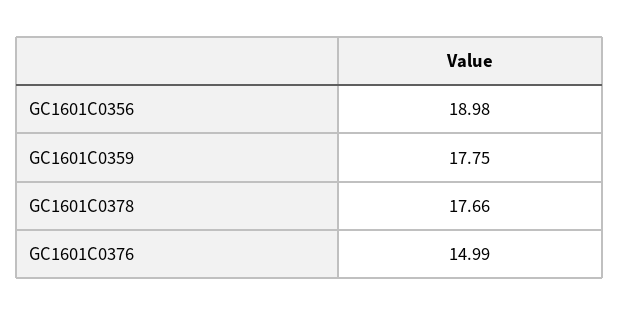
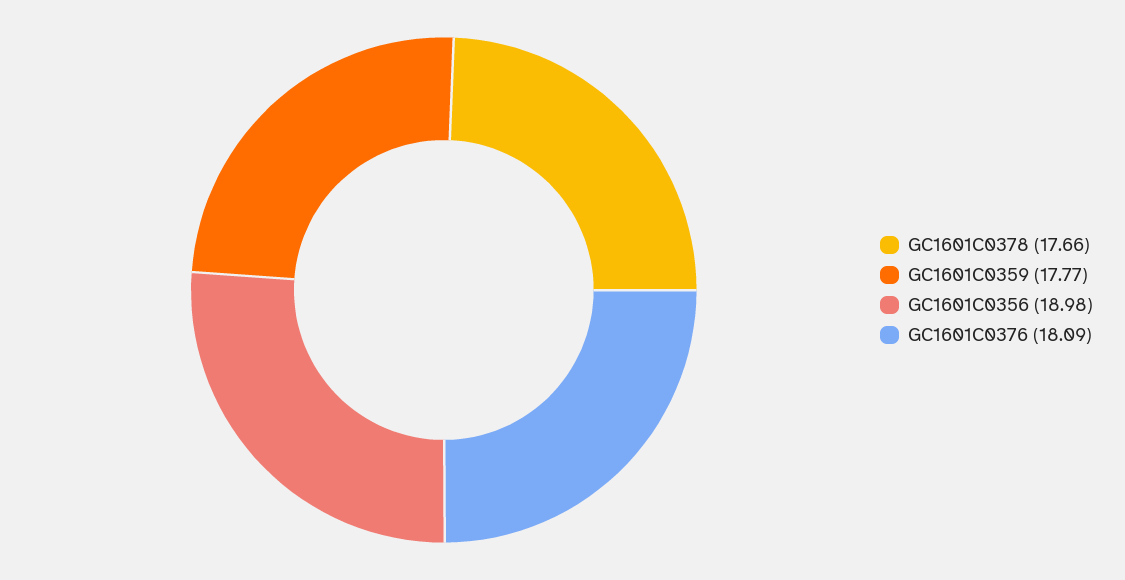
  {
    "GC1601C0356": 18.98,
-   "GC1601C0359": 17.75,
+   "GC1601C0359": 17.77,
    "GC1601C0378": 17.66,
-   "GC1601C0376": 14.99
+   "GC1601C0376": 18.09
  }

